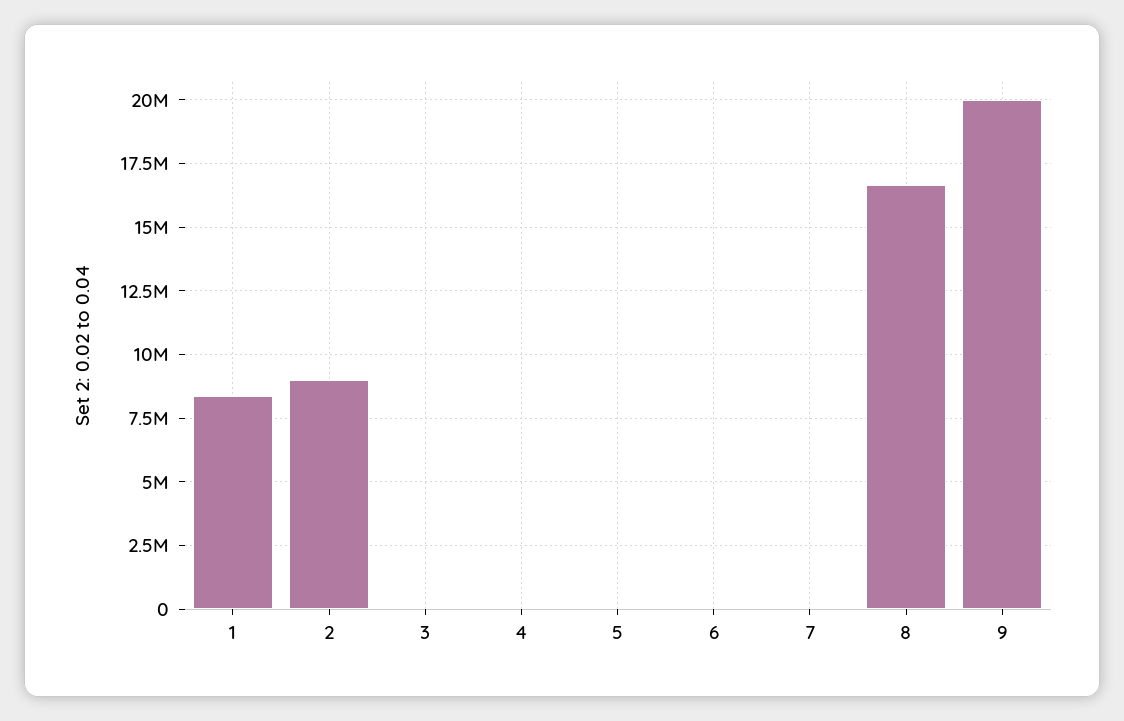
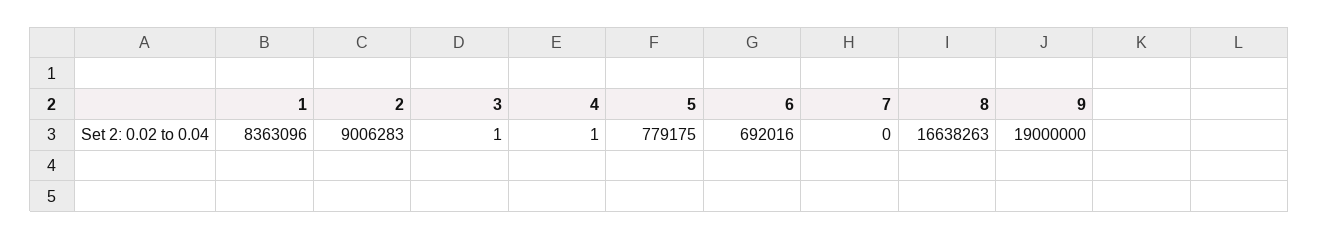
  {
    "1": 8363096,
    "2": 9006283,
    "3": 1,
    "4": 1,
-   "5": 0,
+   "5": 779175,
-   "6": 0,
+   "6": 692016,
    "7": 0,
    "8": 16638263,
-   "9": 20000000
+   "9": 19000000
  }

